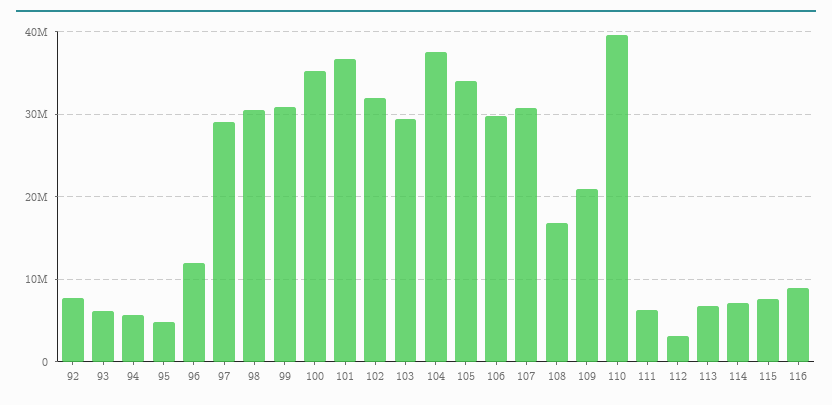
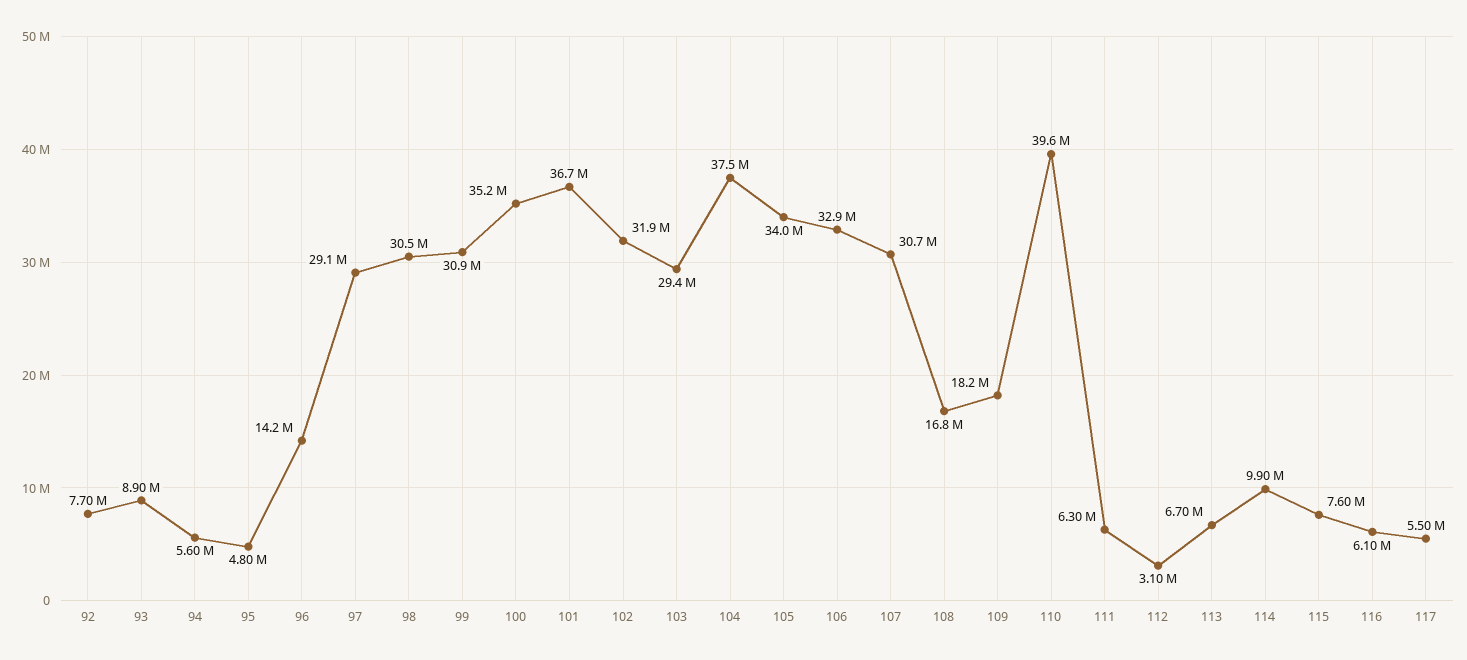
  {
    "92": 7700000,
-   "93": 6000000,
+   "93": 8900000,
    "94": 5600000,
    "95": 4800000,
-   "96": 12000000,
+   "96": 14200000,
    "97": 29100000,
    "98": 30500000,
    "99": 30900000,
    "100": 35200000,
    "101": 36700000,
    "102": 31900000,
    "103": 29400000,
    "104": 37500000,
    "105": 34000000,
-   "106": 30000000,
+   "106": 32900000,
    "107": 30700000,
    "108": 16800000,
-   "109": 21000000,
+   "109": 18200000,
    "110": 39600000,
    "111": 6300000,
    "112": 3100000,
    "113": 6700000,
-   "114": 7000000,
+   "114": 9900000,
    "115": 7600000,
-   "116": 9000000
+   "116": 6100000,
+   "117": 5500000
  }

